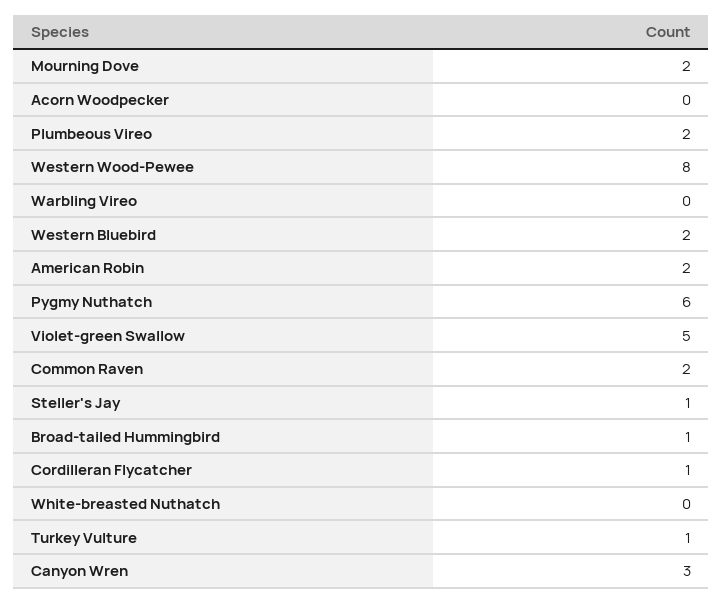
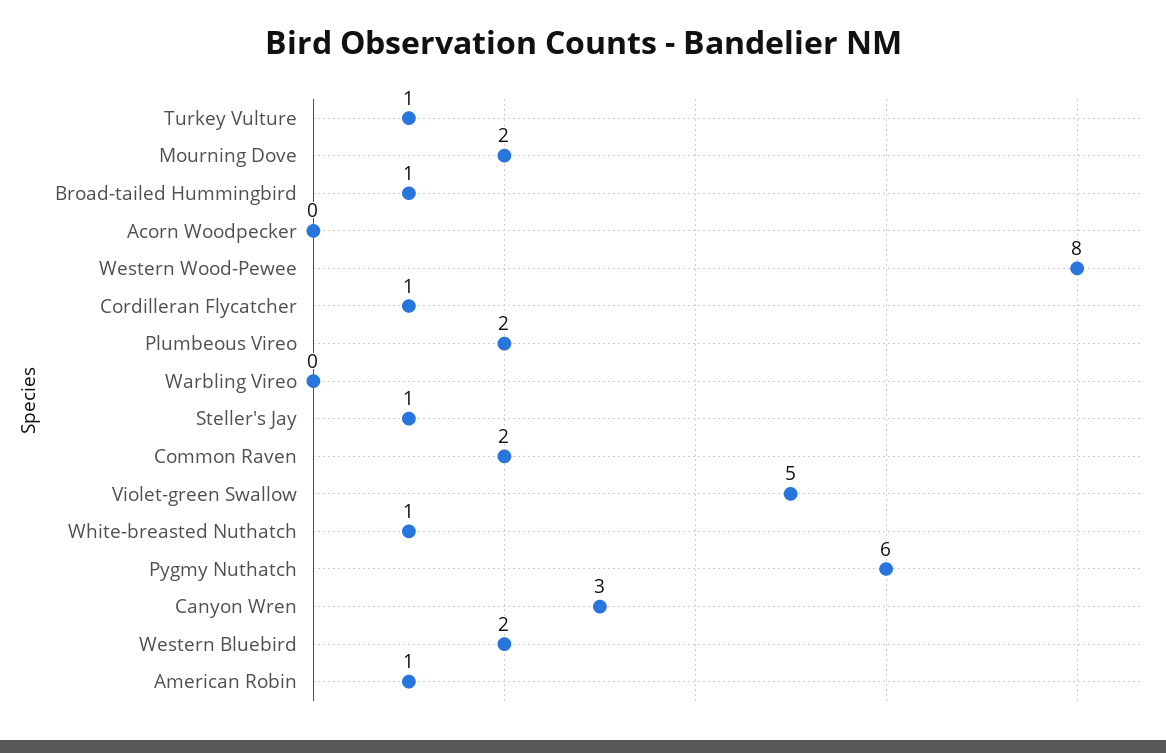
  {
    "Mourning Dove": 2,
    "Acorn Woodpecker": 0,
    "Plumbeous Vireo": 2,
    "Western Wood-Pewee": 8,
    "Warbling Vireo": 0,
    "Western Bluebird": 2,
-   "American Robin": 2,
+   "American Robin": 1,
    "Pygmy Nuthatch": 6,
    "Violet-green Swallow": 5,
    "Common Raven": 2,
    "Steller's Jay": 1,
    "Broad-tailed Hummingbird": 1,
    "Cordilleran Flycatcher": 1,
-   "White-breasted Nuthatch": 0,
+   "White-breasted Nuthatch": 1,
    "Turkey Vulture": 1,
    "Canyon Wren": 3
  }

